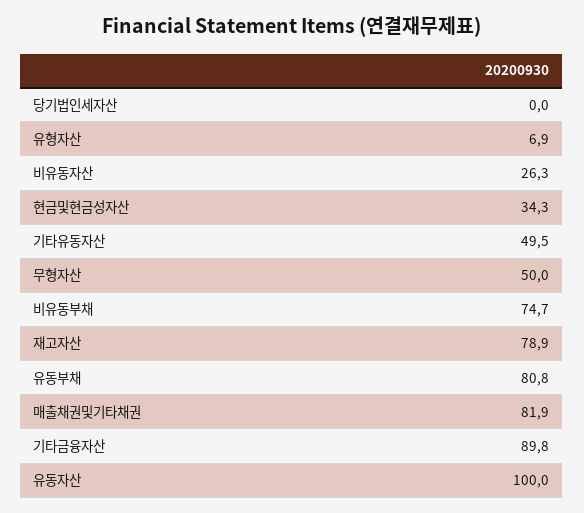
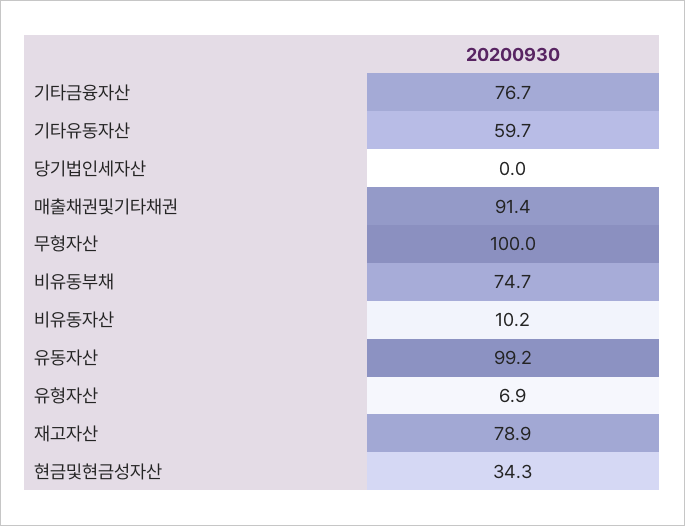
  {
    "당기법인세자산": 0,
    "유형자산": 6.9,
-   "비유동자산": 26.3,
+   "비유동자산": 10.2,
    "현금및현금성자산": 34.3,
-   "기타유동자산": 49.5,
+   "기타유동자산": 59.7,
-   "무형자산": 50,
+   "무형자산": 100,
    "비유동부채": 74.7,
    "재고자산": 78.9,
-   "유동부채": 80.8,
-   "매출채권및기타채권": 81.9,
+   "매출채권및기타채권": 91.4,
-   "기타금융자산": 89.8,
+   "기타금융자산": 76.7,
-   "유동자산": 100
+   "유동자산": 99.2
  }

